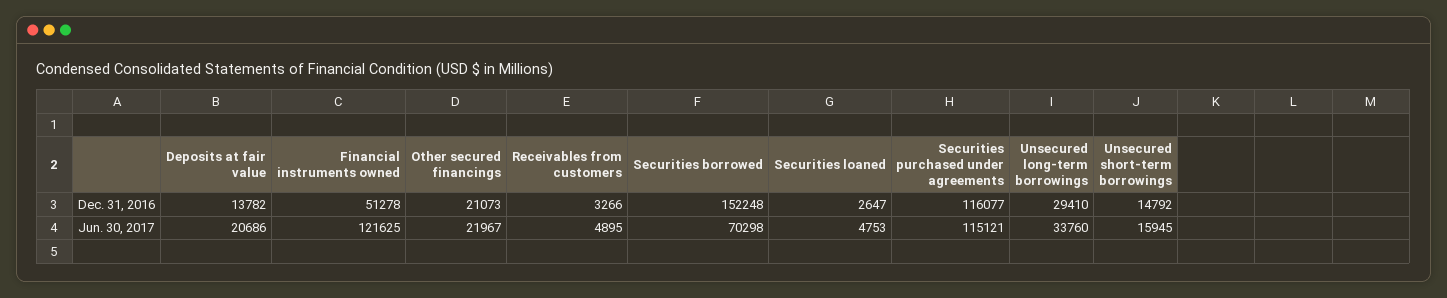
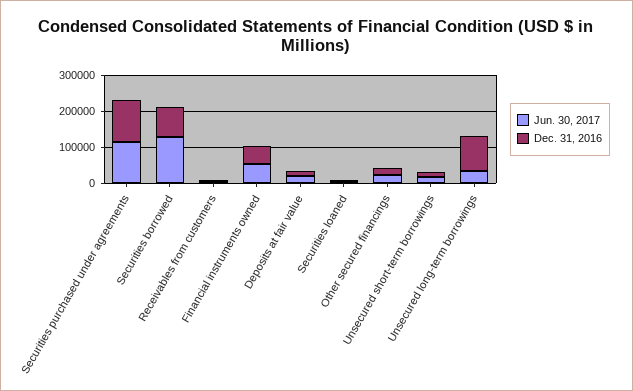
  {
    "Dec. 31, 2016": {
      "Deposits at fair value": 13782,
      "Financial instruments owned": 51278,
      "Other secured financings": 21073,
      "Receivables from customers": 3266,
-     "Securities borrowed": 152248,
+     "Securities borrowed": 75000,
      "Securities loaned": 2647,
      "Securities purchased under agreements": 116077,
-     "Unsecured long-term borrowings": 29410,
+     "Unsecured long-term borrowings": 100000,
      "Unsecured short-term borrowings": 14792
    },
    "Jun. 30, 2017": {
      "Deposits at fair value": 20686,
-     "Financial instruments owned": 121625,
+     "Financial instruments owned": 50000,
      "Other secured financings": 21967,
      "Receivables from customers": 4895,
-     "Securities borrowed": 70298,
+     "Securities borrowed": 125000,
      "Securities loaned": 4753,
      "Securities purchased under agreements": 115121,
      "Unsecured long-term borrowings": 33760,
      "Unsecured short-term borrowings": 15945
    }
  }

